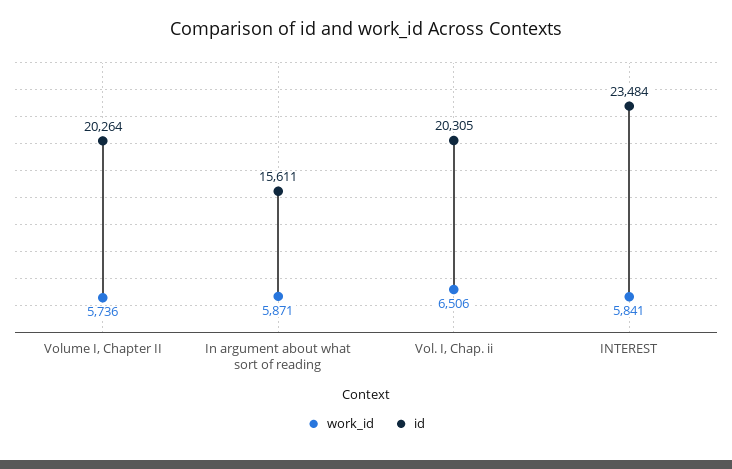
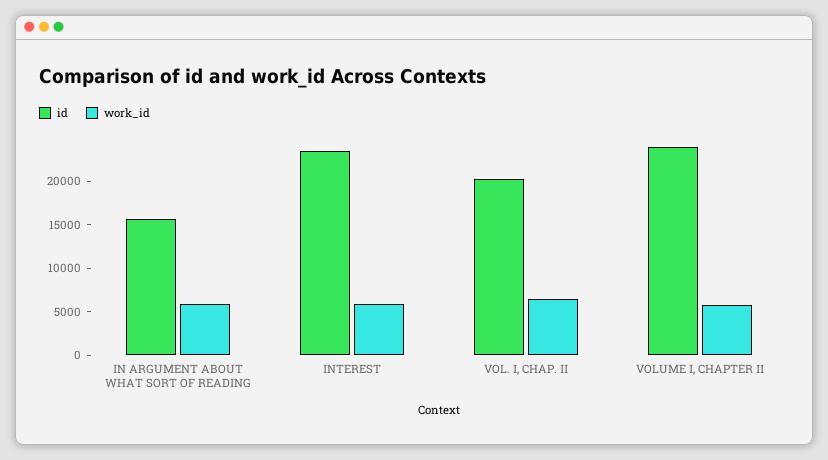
  {
    "work_id": {
      "Volume I, Chapter II": 5736,
      "In argument about what sort of reading": 5871,
      "Vol. I, Chap. ii": 6506,
      "INTEREST": 5841
    },
    "id": {
-     "Volume I, Chapter II": 20264,
+     "Volume I, Chapter II": 24000,
      "In argument about what sort of reading": 15611,
      "Vol. I, Chap. ii": 20305,
      "INTEREST": 23484
    }
  }

